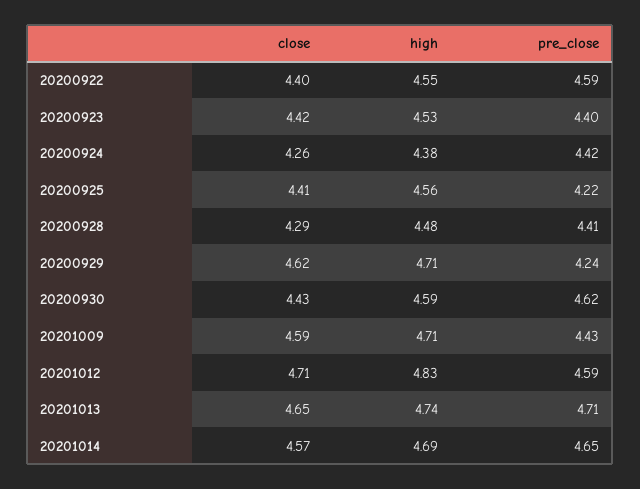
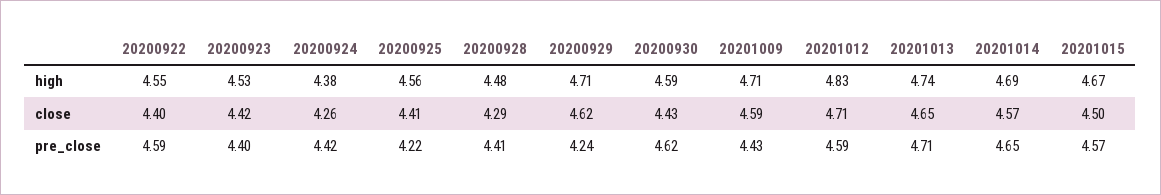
  {
    "close": {
      "20200922": 4.4,
      "20200923": 4.42,
      "20200924": 4.26,
      "20200925": 4.41,
      "20200928": 4.29,
      "20200929": 4.62,
      "20200930": 4.43,
      "20201009": 4.59,
      "20201012": 4.71,
      "20201013": 4.65,
-     "20201014": 4.57
+     "20201014": 4.57,
+     "20201015": 4.5
    },
    "high": {
      "20200922": 4.55,
      "20200923": 4.53,
      "20200924": 4.38,
      "20200925": 4.56,
      "20200928": 4.48,
      "20200929": 4.71,
      "20200930": 4.59,
      "20201009": 4.71,
      "20201012": 4.83,
      "20201013": 4.74,
-     "20201014": 4.69
+     "20201014": 4.69,
+     "20201015": 4.67
    },
    "pre_close": {
      "20200922": 4.59,
      "20200923": 4.4,
      "20200924": 4.42,
      "20200925": 4.22,
      "20200928": 4.41,
      "20200929": 4.24,
      "20200930": 4.62,
      "20201009": 4.43,
      "20201012": 4.59,
      "20201013": 4.71,
-     "20201014": 4.65
+     "20201014": 4.65,
+     "20201015": 4.57
    }
  }

